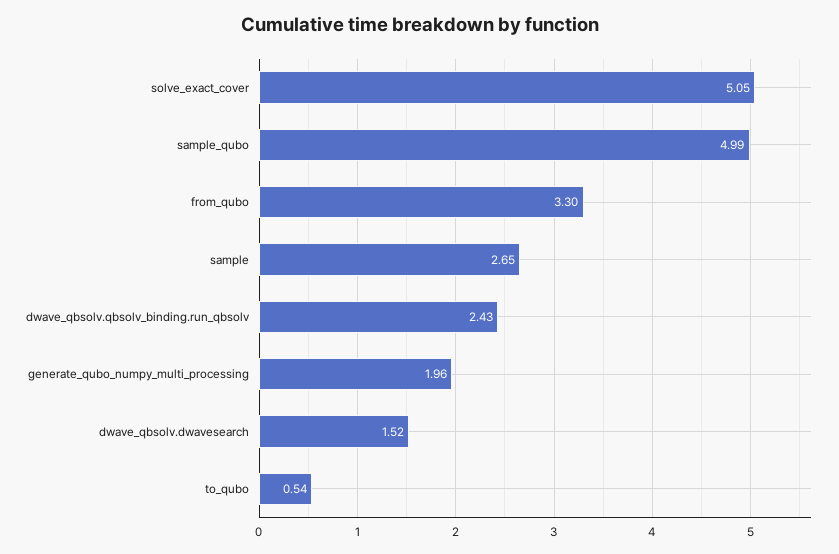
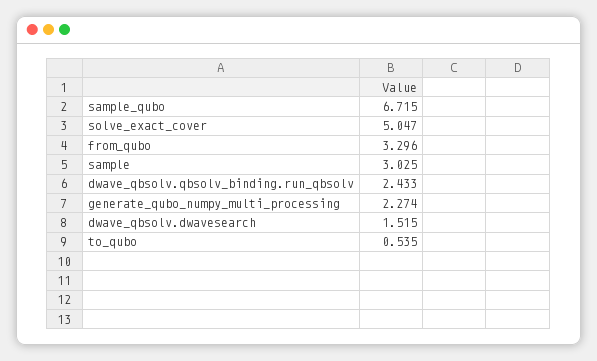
  {
    "solve_exact_cover": 5.047,
-   "sample_qubo": 4.99,
+   "sample_qubo": 6.715,
    "from_qubo": 3.296,
-   "sample": 2.65,
+   "sample": 3.025,
    "dwave_qbsolv.qbsolv_binding.run_qbsolv": 2.433,
-   "generate_qubo_numpy_multi_processing": 1.96,
+   "generate_qubo_numpy_multi_processing": 2.274,
    "dwave_qbsolv.dwavesearch": 1.515,
    "to_qubo": 0.535
  }

